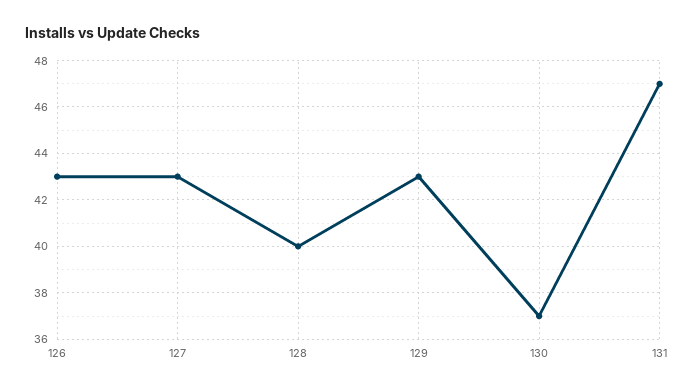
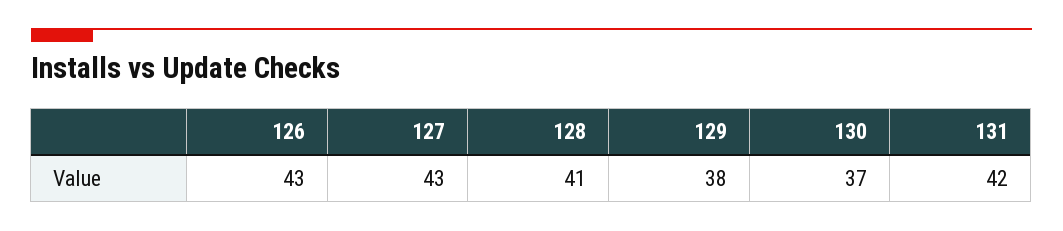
  {
    "126": 43,
    "127": 43,
-   "128": 40,
+   "128": 41,
-   "129": 43,
+   "129": 38,
    "130": 37,
-   "131": 47
+   "131": 42
  }

